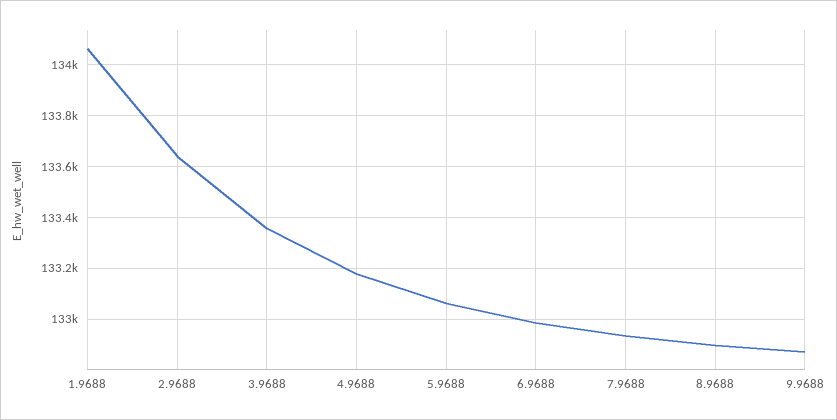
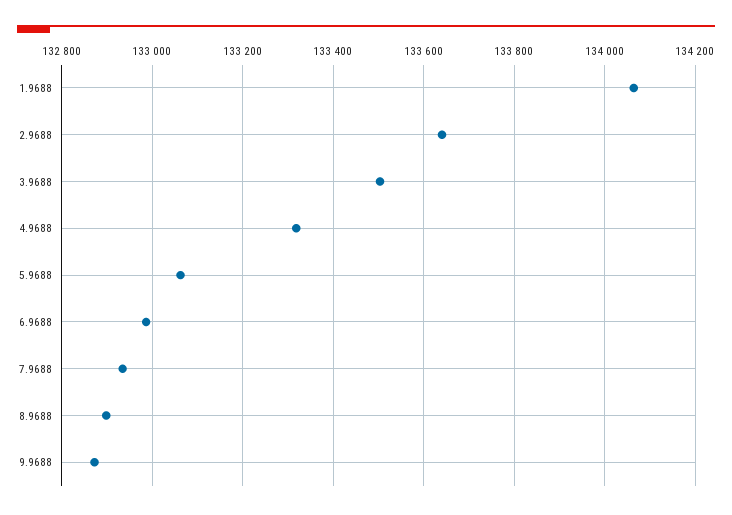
  {
    "1.9688": 134060,
    "2.9688": 133640,
-   "3.9688": 133350,
+   "3.9688": 133500,
-   "4.9688": 133175,
+   "4.9688": 133320,
    "5.9688": 133060,
    "6.9688": 132980,
    "7.9688": 132940,
    "8.9688": 132900,
    "9.9688": 132880
  }

